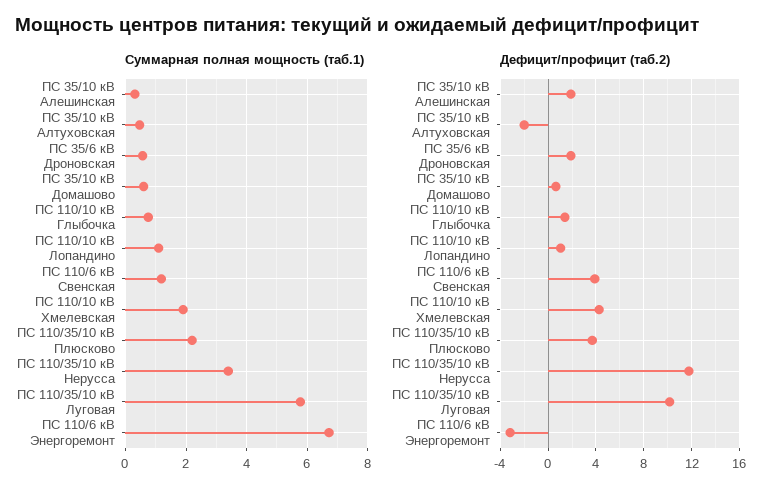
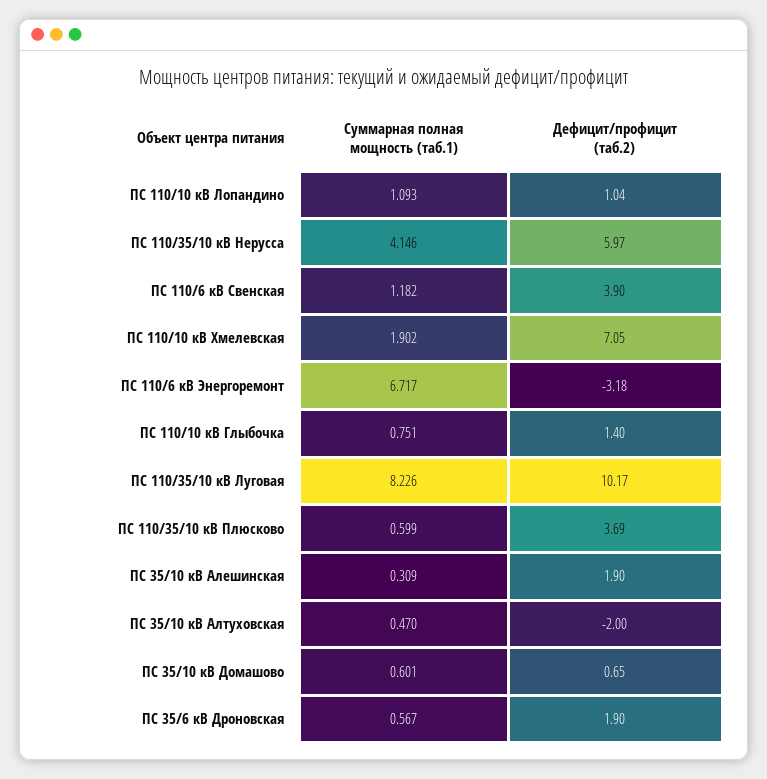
  {
    "Суммарная полная мощность (таб.1)": {
      "ПС 35/10 кВ Алешинская": 0.309,
      "ПС 35/10 кВ Алтуховская": 0.47,
      "ПС 35/6 кВ Дроновская": 0.567,
      "ПС 35/10 кВ Домашово": 0.601,
      "ПС 110/10 кВ Глыбочка": 0.751,
      "ПС 110/10 кВ Лопандино": 1.093,
      "ПС 110/6 кВ Свенская": 1.182,
      "ПС 110/10 кВ Хмелевская": 1.902,
-     "ПС 110/35/10 кВ Плюсково": 2.2,
+     "ПС 110/35/10 кВ Плюсково": 0.599,
-     "ПС 110/35/10 кВ Нерусса": 3.4,
+     "ПС 110/35/10 кВ Нерусса": 4.146,
-     "ПС 110/35/10 кВ Луговая": 5.8,
+     "ПС 110/35/10 кВ Луговая": 8.226,
      "ПС 110/6 кВ Энергоремонт": 6.717
    },
    "Дефицит/профицит (таб.2)": {
      "ПС 35/10 кВ Алешинская": 1.9,
      "ПС 35/10 кВ Алтуховская": -2,
      "ПС 35/6 кВ Дроновская": 1.9,
      "ПС 35/10 кВ Домашово": 0.65,
      "ПС 110/10 кВ Глыбочка": 1.4,
      "ПС 110/10 кВ Лопандино": 1.04,
      "ПС 110/6 кВ Свенская": 3.9,
-     "ПС 110/10 кВ Хмелевская": 4,
+     "ПС 110/10 кВ Хмелевская": 7.05,
      "ПС 110/35/10 кВ Плюсково": 3.69,
-     "ПС 110/35/10 кВ Нерусса": 12,
+     "ПС 110/35/10 кВ Нерусса": 5.97,
      "ПС 110/35/10 кВ Луговая": 10.17,
      "ПС 110/6 кВ Энергоремонт": -3.18
    }
  }

